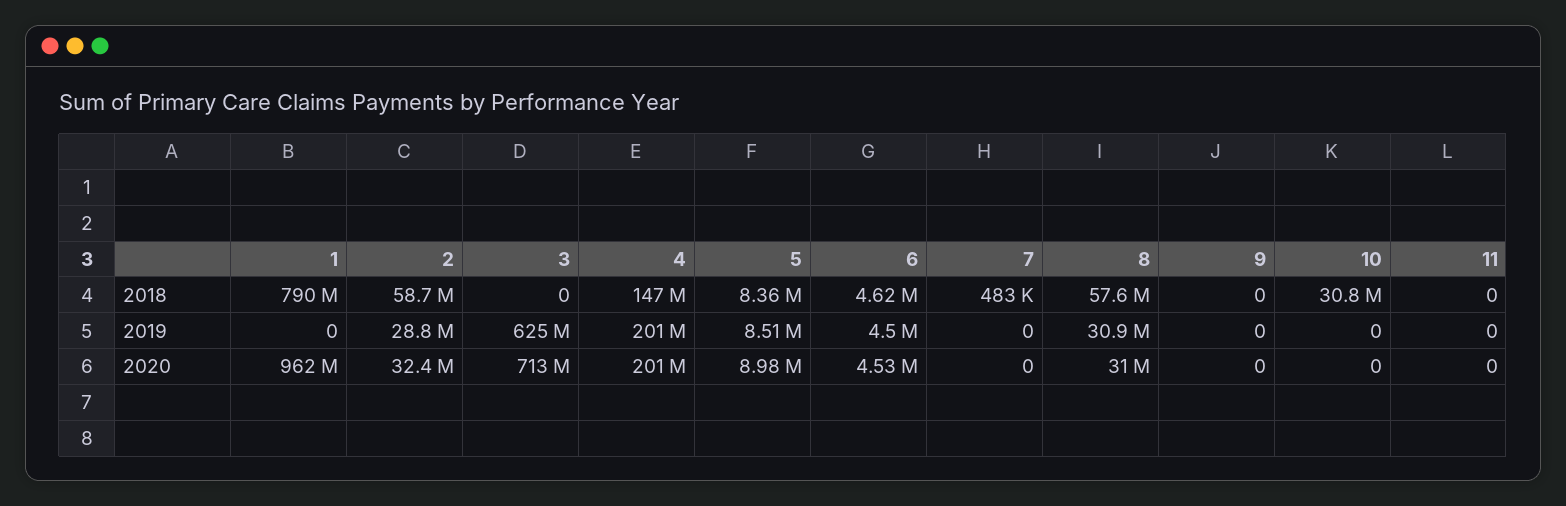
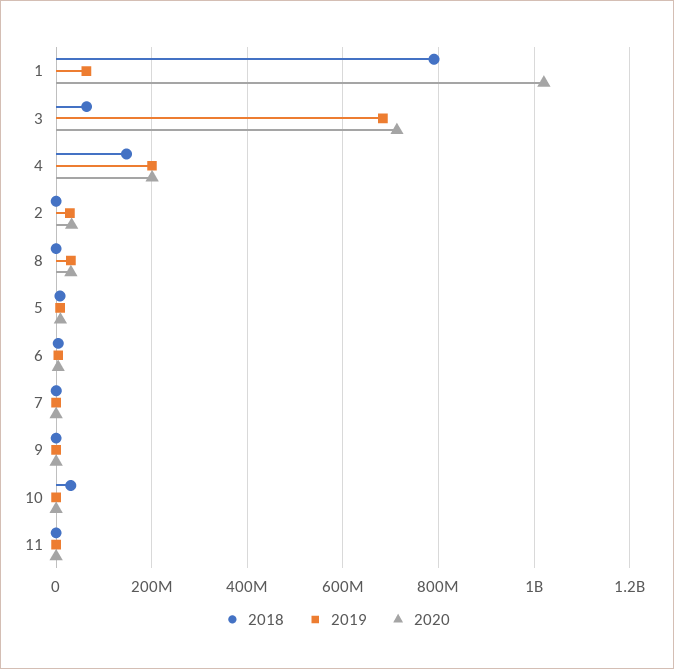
  {
    "2018": {
      "1": 790000000,
-     "2": 58700000,
+     "2": 0,
-     "3": 0,
+     "3": 60000000,
      "4": 147000000,
      "5": 8360000,
      "6": 4620000,
      "7": 483000,
-     "8": 57600000,
+     "8": 0,
      "9": 0,
      "10": 30800000,
      "11": 0
    },
    "2019": {
-     "1": 0,
+     "1": 60000000,
      "2": 28800000,
-     "3": 625000000,
+     "3": 680000000,
      "4": 201000000,
      "5": 8510000,
      "6": 4500000,
      "7": 0,
      "8": 30900000,
      "9": 0,
      "10": 0,
      "11": 0
    },
    "2020": {
-     "1": 962000000,
+     "1": 1020000000,
      "2": 32400000,
      "3": 713000000,
      "4": 201000000,
      "5": 8980000,
      "6": 4530000,
      "7": 0,
      "8": 31000000,
      "9": 0,
      "10": 0,
      "11": 0
    }
  }

